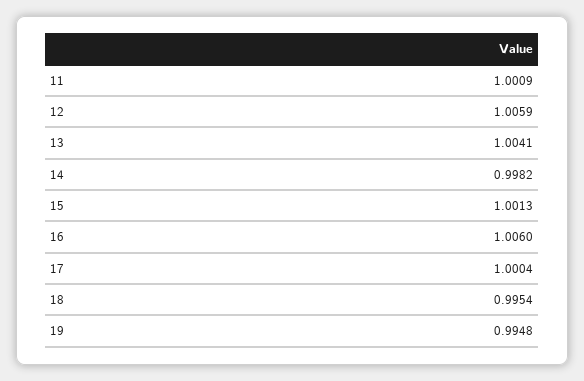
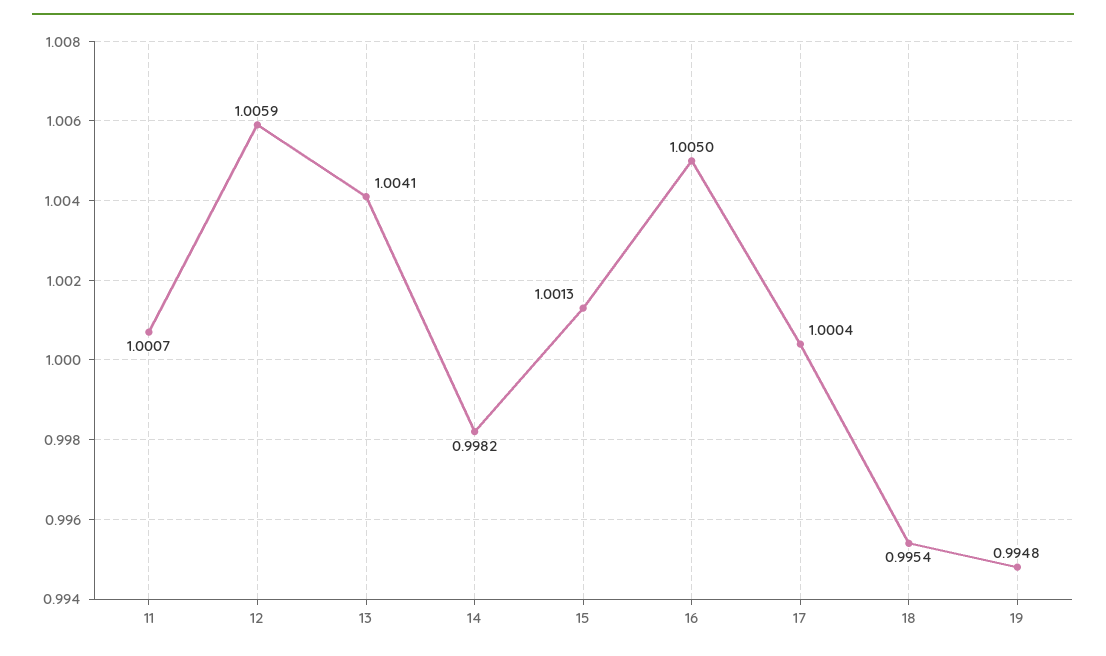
  {
-   "11": 1.0009,
+   "11": 1.0007,
    "12": 1.0059,
    "13": 1.0041,
    "14": 0.9982,
    "15": 1.0013,
-   "16": 1.006,
+   "16": 1.005,
    "17": 1.0004,
    "18": 0.9954,
    "19": 0.9948
  }

